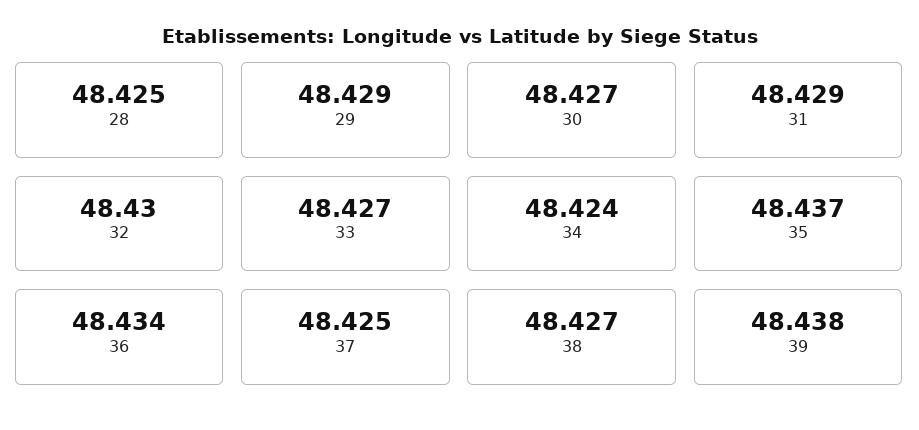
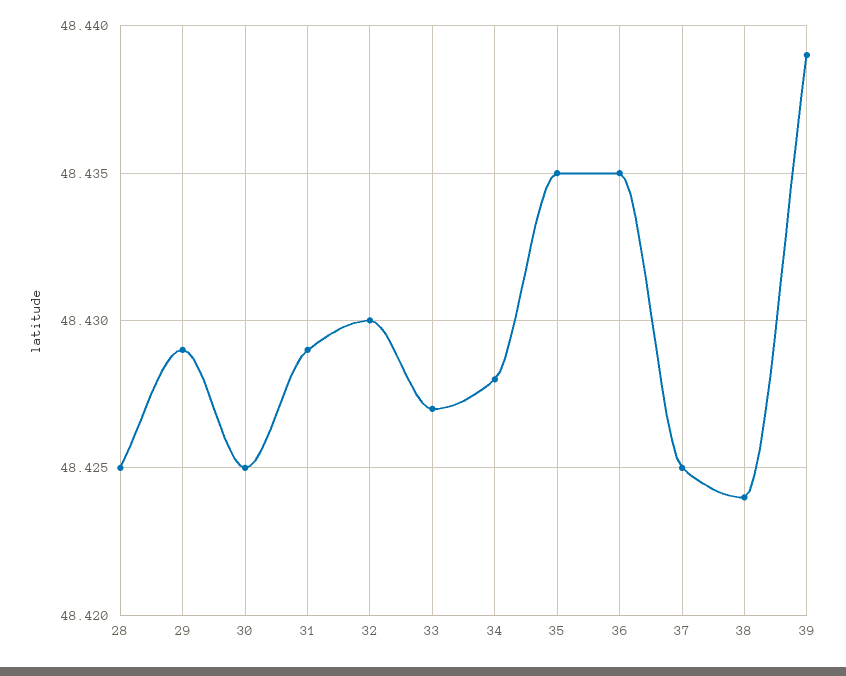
  {
    "28": 48.425,
    "29": 48.429,
-   "30": 48.427,
+   "30": 48.425,
    "31": 48.429,
    "32": 48.43,
    "33": 48.427,
-   "34": 48.424,
+   "34": 48.428,
-   "35": 48.437,
+   "35": 48.435,
-   "36": 48.434,
+   "36": 48.435,
    "37": 48.425,
-   "38": 48.427,
+   "38": 48.424,
-   "39": 48.438
+   "39": 48.439
  }

